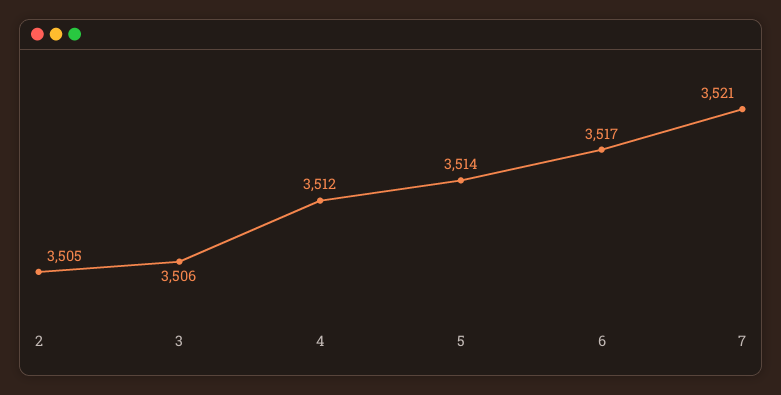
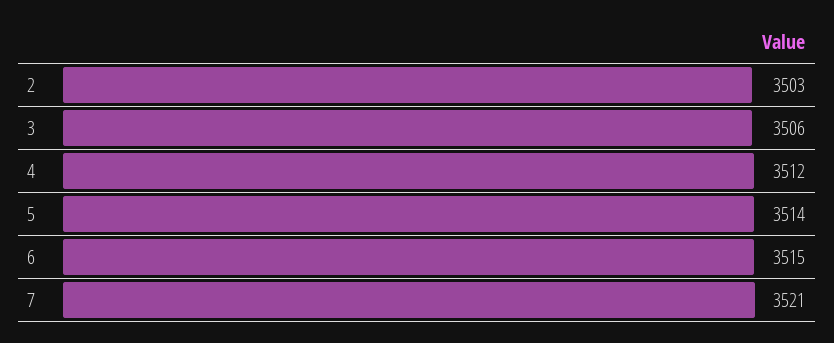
  {
-   "2": 3505,
+   "2": 3503,
    "3": 3506,
    "4": 3512,
    "5": 3514,
-   "6": 3517,
+   "6": 3515,
    "7": 3521
  }

